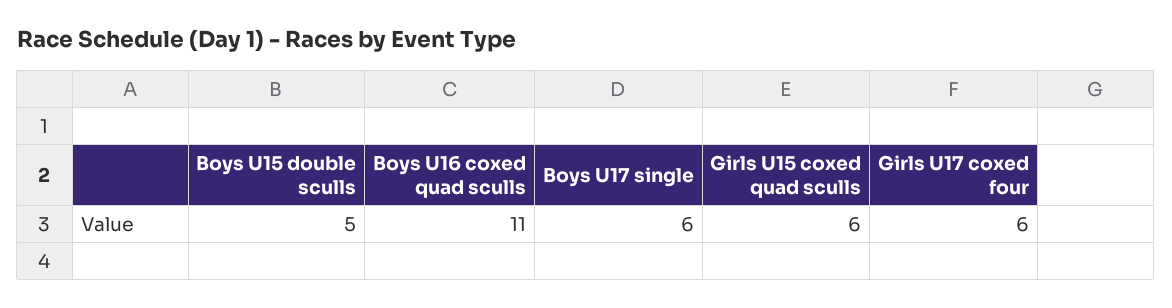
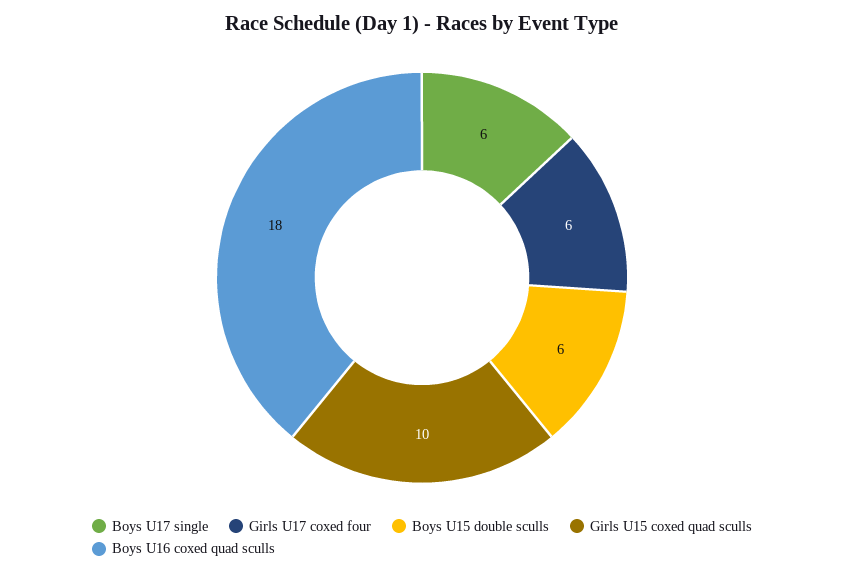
  {
-   "Boys U15 double sculls": 5,
+   "Boys U15 double sculls": 6,
-   "Boys U16 coxed quad sculls": 11,
+   "Boys U16 coxed quad sculls": 18,
    "Boys U17 single": 6,
-   "Girls U15 coxed quad sculls": 6,
+   "Girls U15 coxed quad sculls": 10,
    "Girls U17 coxed four": 6
  }

